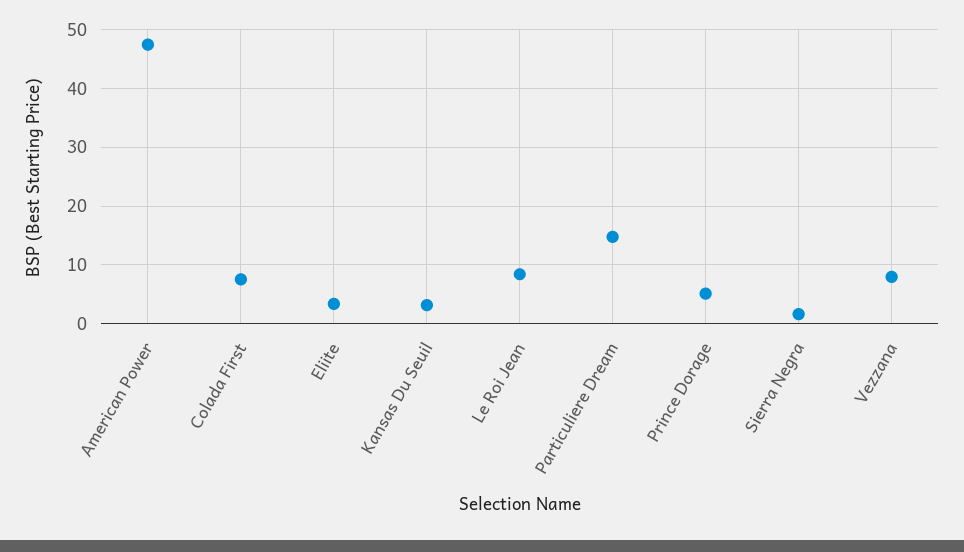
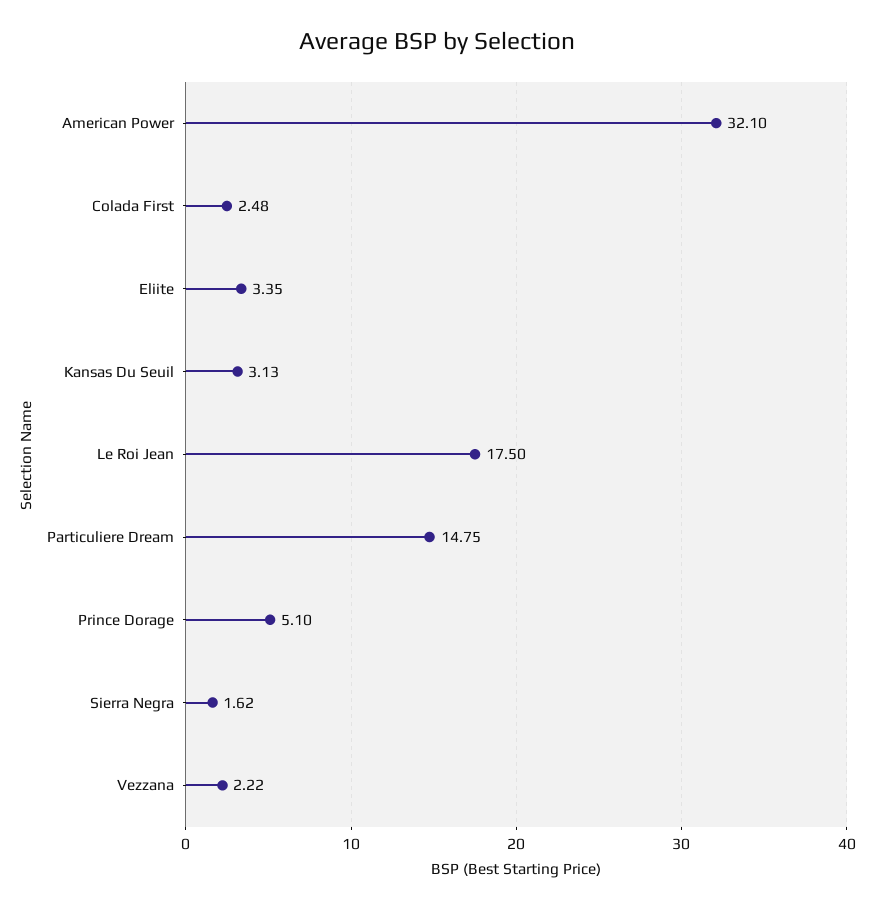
  {
-   "American Power": 48,
+   "American Power": 32.1,
-   "Colada First": 8,
+   "Colada First": 2.48,
    "Eliite": 3.35,
    "Kansas Du Seuil": 3.13,
-   "Le Roi Jean": 8,
+   "Le Roi Jean": 17.5,
    "Particuliere Dream": 14.75,
    "Prince Dorage": 5.1,
    "Sierra Negra": 1.62,
-   "Vezzana": 8
+   "Vezzana": 2.22
  }

